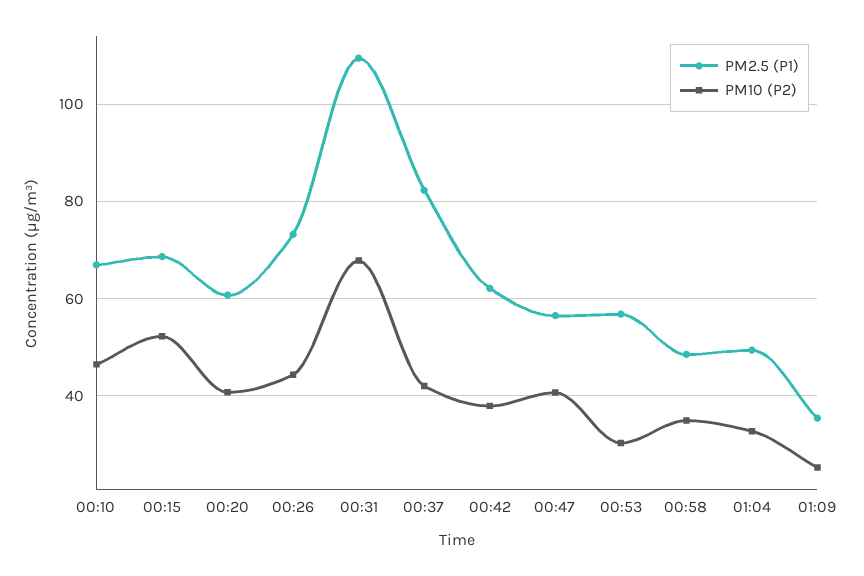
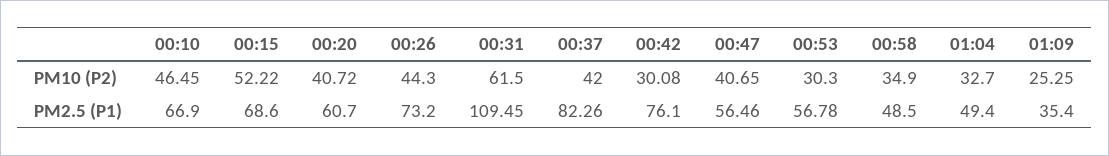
  {
    "PM2.5 (P1)": {
      "00:10": 66.9,
      "00:15": 68.6,
      "00:20": 60.7,
      "00:26": 73.2,
      "00:31": 109.45,
      "00:37": 82.26,
-     "00:42": 62,
+     "00:42": 76.1,
      "00:47": 56.46,
      "00:53": 56.78,
      "00:58": 48.5,
      "01:04": 49.4,
      "01:09": 35.4
    },
    "PM10 (P2)": {
      "00:10": 46.45,
      "00:15": 52.22,
      "00:20": 40.72,
      "00:26": 44.3,
-     "00:31": 68,
+     "00:31": 61.5,
      "00:37": 42,
-     "00:42": 38,
+     "00:42": 30.08,
      "00:47": 40.65,
      "00:53": 30.3,
      "00:58": 34.9,
      "01:04": 32.7,
      "01:09": 25.25
    }
  }

